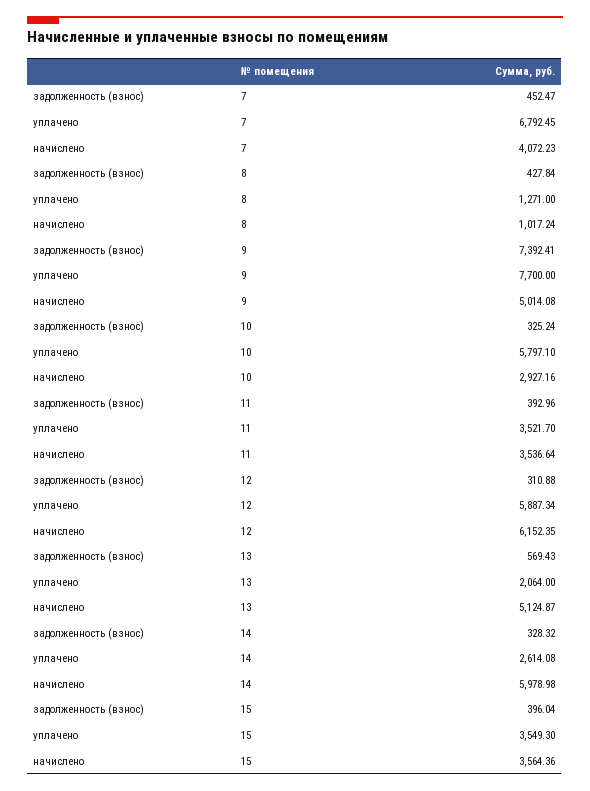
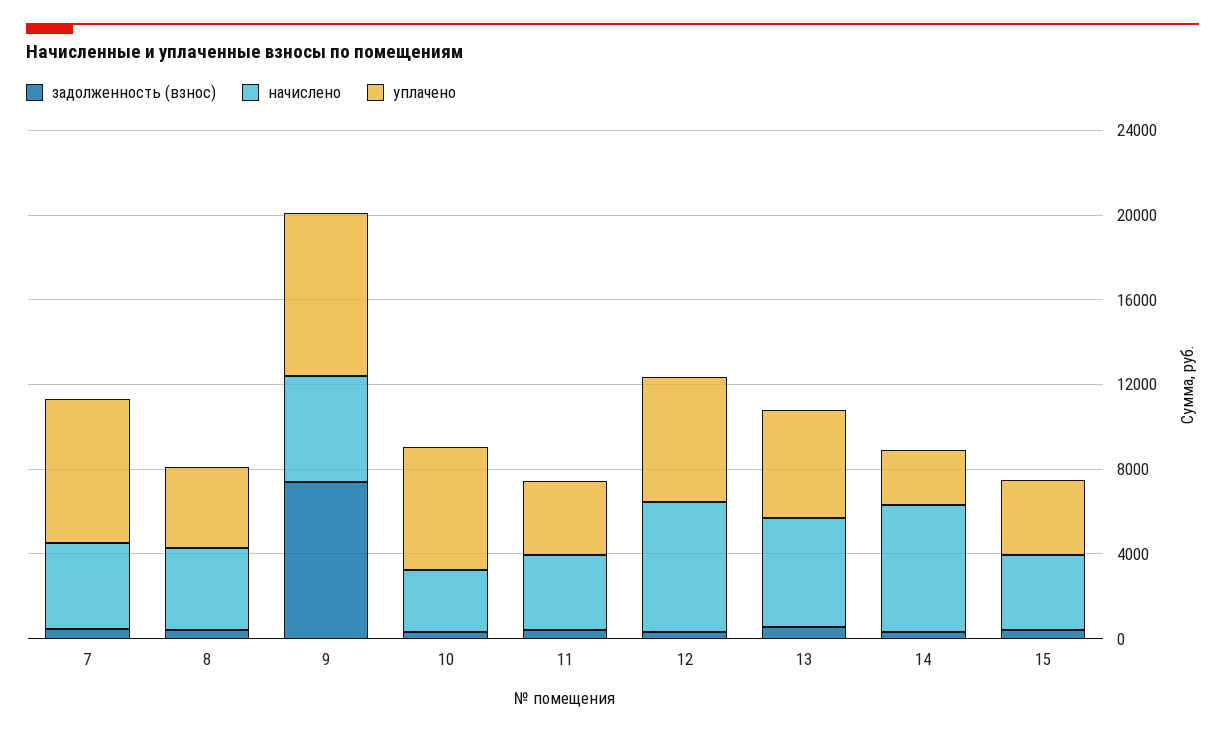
  {
    "задолженность (взнос)": {
      "7": 452.47,
      "8": 427.84,
      "9": 7392.41,
      "10": 325.24,
      "11": 392.96,
      "12": 310.88,
      "13": 569.43,
      "14": 328.32,
      "15": 396.04
    },
    "уплачено": {
      "7": 6792.45,
-     "8": 1271,
+     "8": 4000,
      "9": 7700,
      "10": 5797.1,
      "11": 3521.7,
      "12": 5887.34,
-     "13": 2064,
+     "13": 5000,
      "14": 2614.08,
      "15": 3549.3
    },
    "начислено": {
      "7": 4072.23,
-     "8": 1017.24,
+     "8": 4000,
      "9": 5014.08,
      "10": 2927.16,
      "11": 3536.64,
      "12": 6152.35,
      "13": 5124.87,
      "14": 5978.98,
      "15": 3564.36
    }
  }

